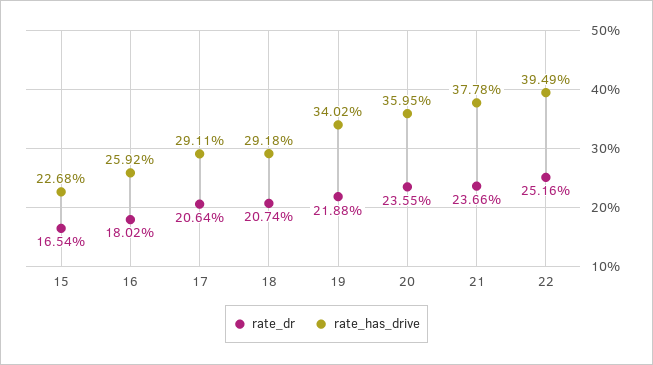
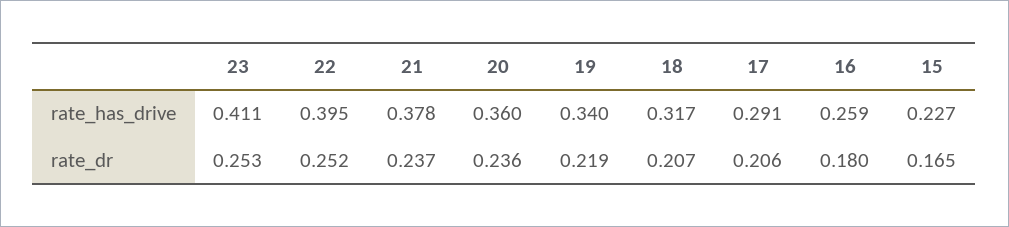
  {
    "rate_dr": {
      "15": 0.1654,
      "16": 0.1802,
      "17": 0.2064,
      "18": 0.2074,
      "19": 0.2188,
      "20": 0.2355,
      "21": 0.2366,
-     "22": 0.2516
+     "22": 0.2516,
+     "23": 0.253
    },
    "rate_has_drive": {
      "15": 0.2268,
      "16": 0.2592,
      "17": 0.2911,
-     "18": 0.2918,
+     "18": 0.317,
      "19": 0.3402,
      "20": 0.3595,
      "21": 0.3778,
-     "22": 0.3949
+     "22": 0.3949,
+     "23": 0.411
    }
  }

